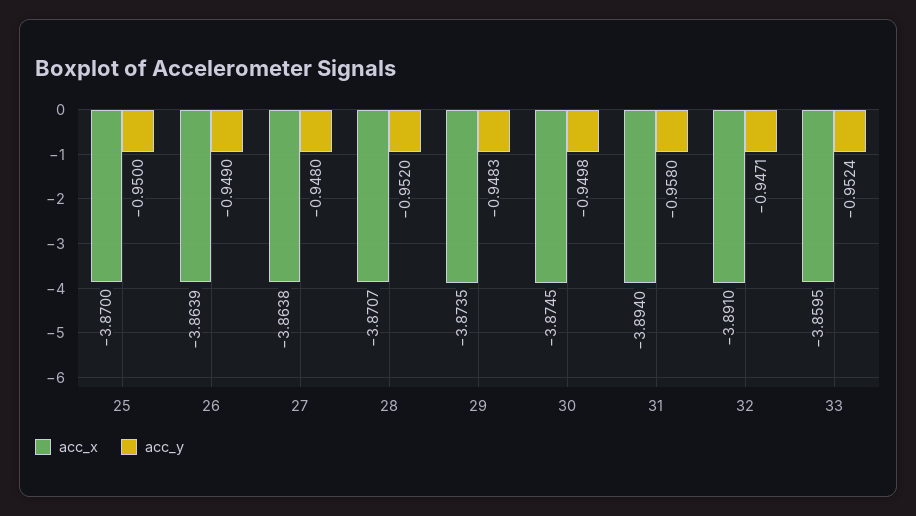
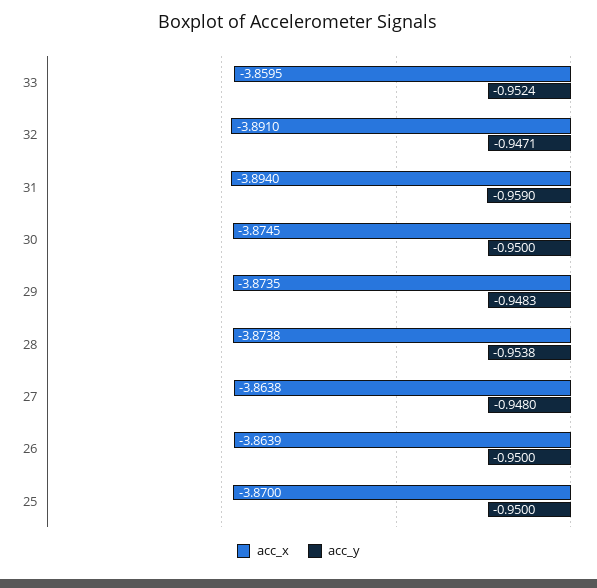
  {
    "acc_x": {
      "25": -3.87,
      "26": -3.8639,
      "27": -3.8638,
-     "28": -3.8707,
+     "28": -3.8738,
      "29": -3.8735,
      "30": -3.8745,
      "31": -3.894,
      "32": -3.891,
      "33": -3.8595
    },
    "acc_y": {
      "25": -0.95,
-     "26": -0.949,
+     "26": -0.95,
      "27": -0.948,
-     "28": -0.952,
+     "28": -0.9538,
      "29": -0.9483,
-     "30": -0.9498,
+     "30": -0.95,
-     "31": -0.958,
+     "31": -0.959,
      "32": -0.9471,
      "33": -0.9524
    }
  }

